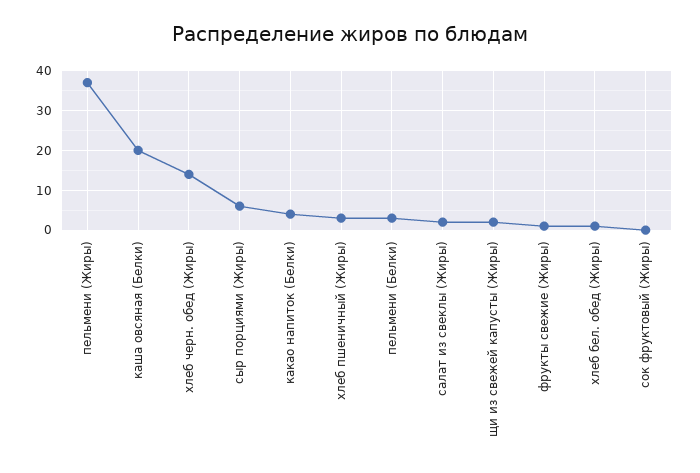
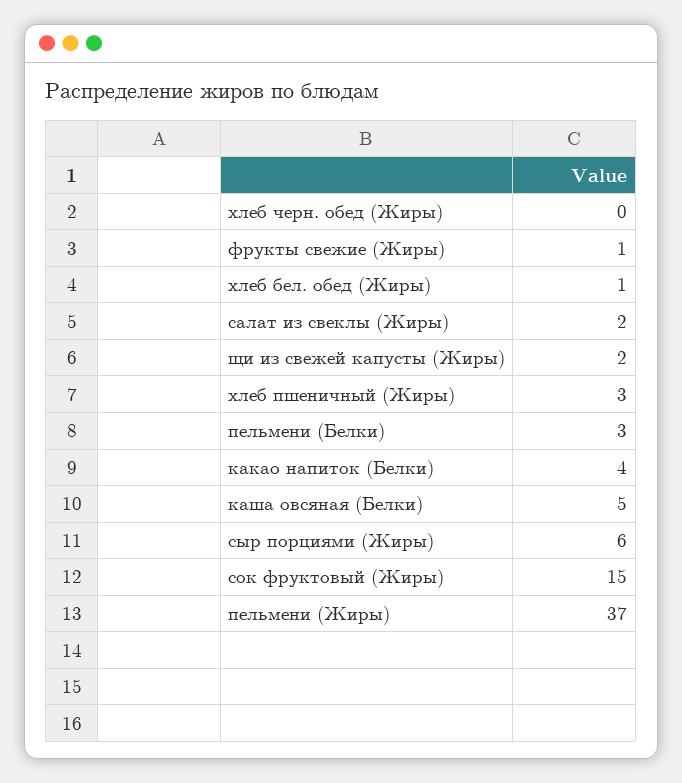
  {
    "пельмени (Жиры)": 37,
-   "каша овсяная (Белки)": 20,
+   "каша овсяная (Белки)": 5,
-   "хлеб черн. обед (Жиры)": 15,
+   "хлеб черн. обед (Жиры)": 0,
    "сыр порциями (Жиры)": 6,
    "какао напиток (Белки)": 4,
    "хлеб пшеничный (Жиры)": 3,
    "пельмени (Белки)": 3,
    "салат из свеклы (Жиры)": 2,
    "щи из свежей капусты (Жиры)": 2,
    "фрукты свежие (Жиры)": 1,
    "хлеб бел. обед (Жиры)": 1,
-   "сок фруктовый (Жиры)": 0
+   "сок фруктовый (Жиры)": 15
  }

